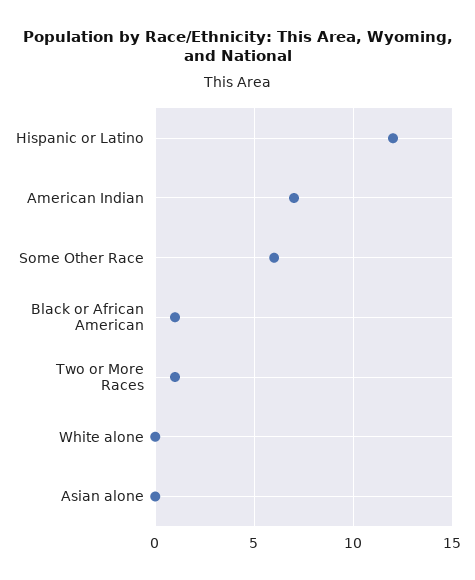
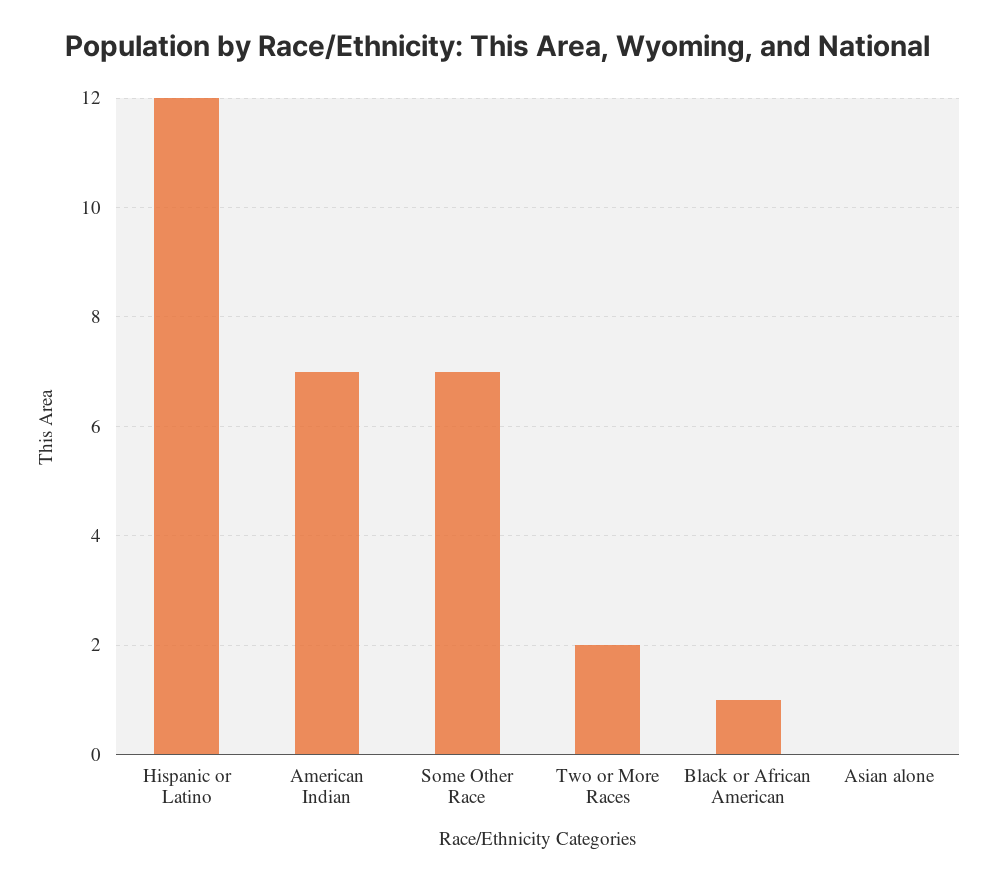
  {
    "Hispanic or Latino": 12,
    "American Indian": 7,
-   "Some Other Race": 6,
+   "Some Other Race": 7,
    "Black or African American": 1,
-   "Two or More Races": 1,
+   "Two or More Races": 2,
-   "White alone": 0,
    "Asian alone": 0
  }

